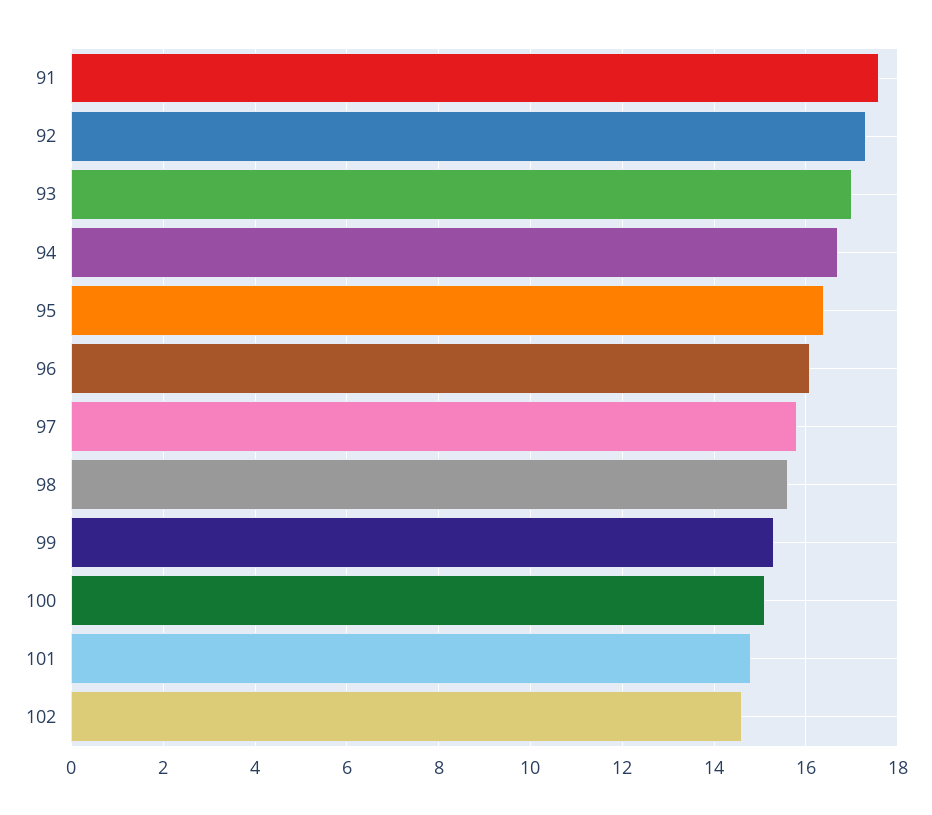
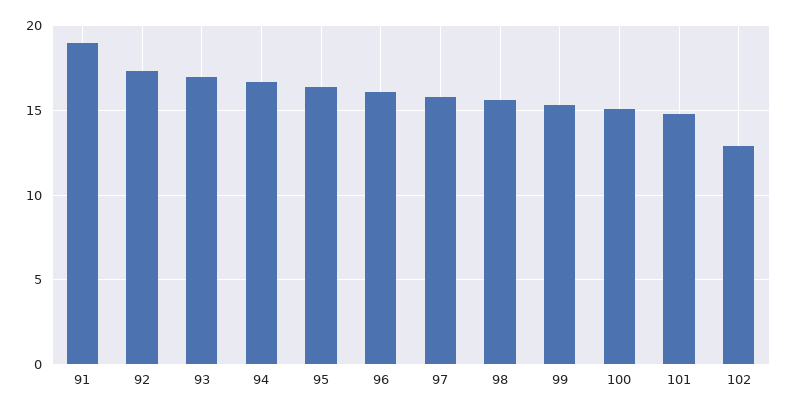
  {
-   "91": 17.5,
+   "91": 19,
    "92": 17.5,
    "93": 17,
    "94": 16.5,
    "95": 16.5,
    "96": 16,
    "97": 16,
    "98": 15.5,
    "99": 15.5,
    "100": 15,
    "101": 15,
-   "102": 14.5
+   "102": 13
  }

